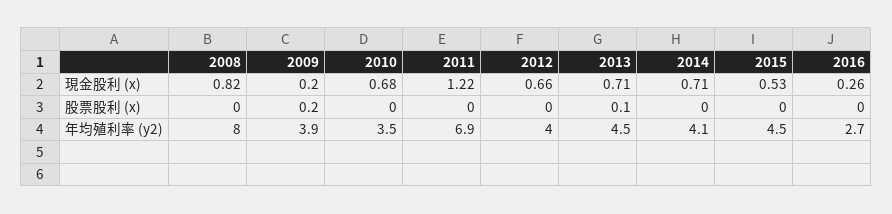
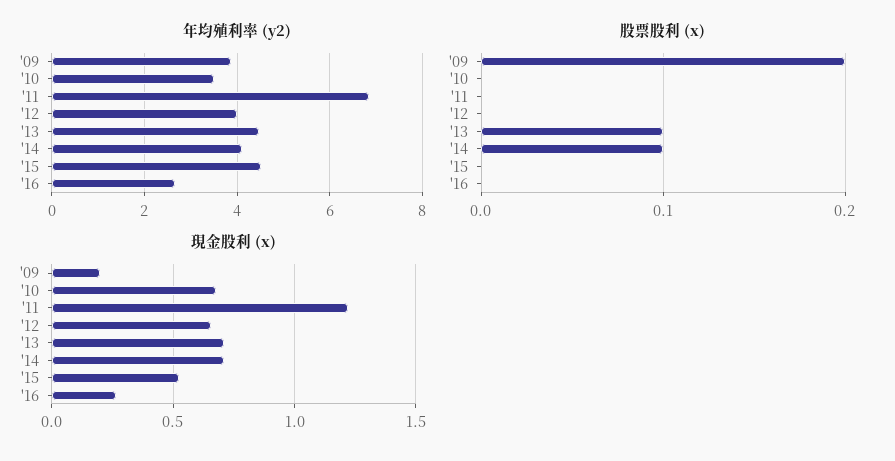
  {
    "現金股利 (x)": {
-     "2008": 0.82,
      "2009": 0.2,
      "2010": 0.68,
      "2011": 1.22,
      "2012": 0.66,
      "2013": 0.71,
      "2014": 0.71,
      "2015": 0.53,
      "2016": 0.26
    },
    "股票股利 (x)": {
-     "2008": 0,
      "2009": 0.2,
      "2010": 0,
      "2011": 0,
      "2012": 0,
      "2013": 0.1,
-     "2014": 0,
+     "2014": 0.1,
      "2015": 0,
      "2016": 0
    },
    "年均殖利率 (y2)": {
-     "2008": 8,
      "2009": 3.9,
      "2010": 3.5,
      "2011": 6.9,
      "2012": 4,
      "2013": 4.5,
      "2014": 4.1,
      "2015": 4.5,
      "2016": 2.7
    }
  }

